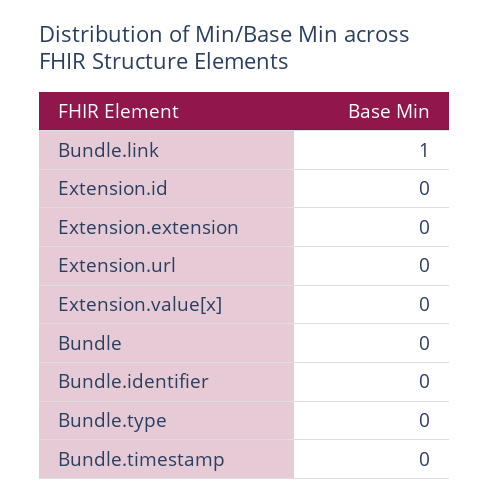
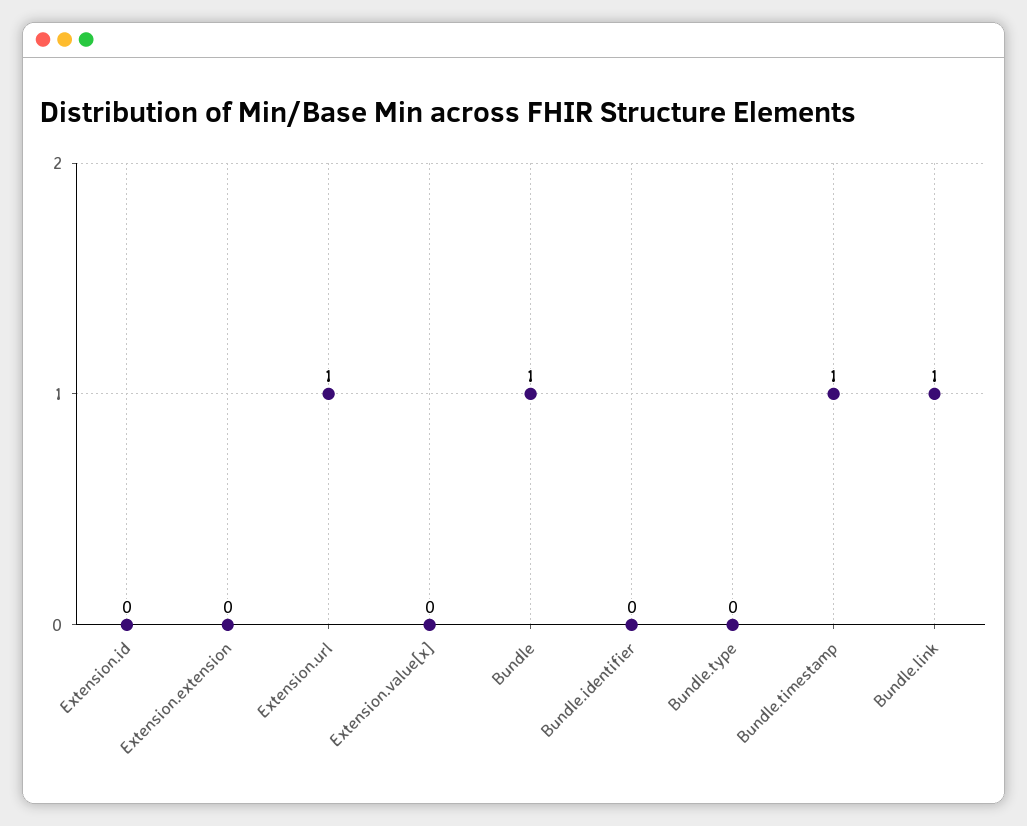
  {
    "Bundle.link": 1,
    "Extension.id": 0,
    "Extension.extension": 0,
-   "Extension.url": 0,
+   "Extension.url": 1,
    "Extension.value[x]": 0,
-   "Bundle": 0,
+   "Bundle": 1,
    "Bundle.identifier": 0,
    "Bundle.type": 0,
-   "Bundle.timestamp": 0
+   "Bundle.timestamp": 1
  }

